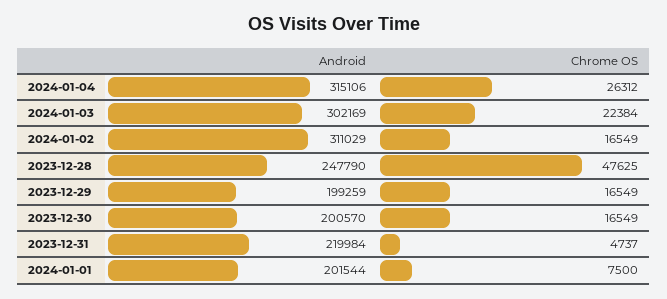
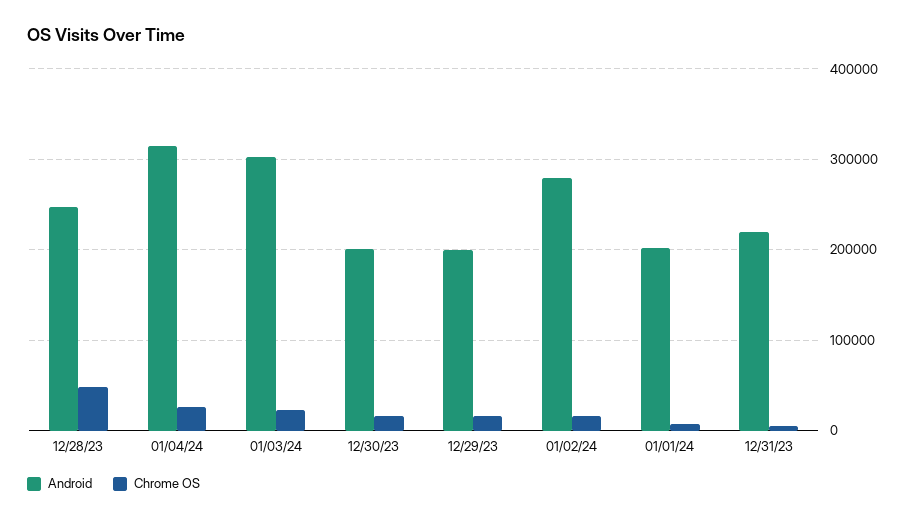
  {
    "Android": {
      "2024-01-04": 315106,
      "2024-01-03": 302169,
-     "2024-01-02": 311029,
+     "2024-01-02": 280000,
      "2023-12-28": 247790,
      "2023-12-29": 199259,
      "2023-12-30": 200570,
      "2023-12-31": 219984,
      "2024-01-01": 201544
    },
    "Chrome OS": {
      "2024-01-04": 26312,
      "2024-01-03": 22384,
      "2024-01-02": 16549,
      "2023-12-28": 47625,
      "2023-12-29": 16549,
      "2023-12-30": 16549,
      "2023-12-31": 4737,
      "2024-01-01": 7500
    }
  }

